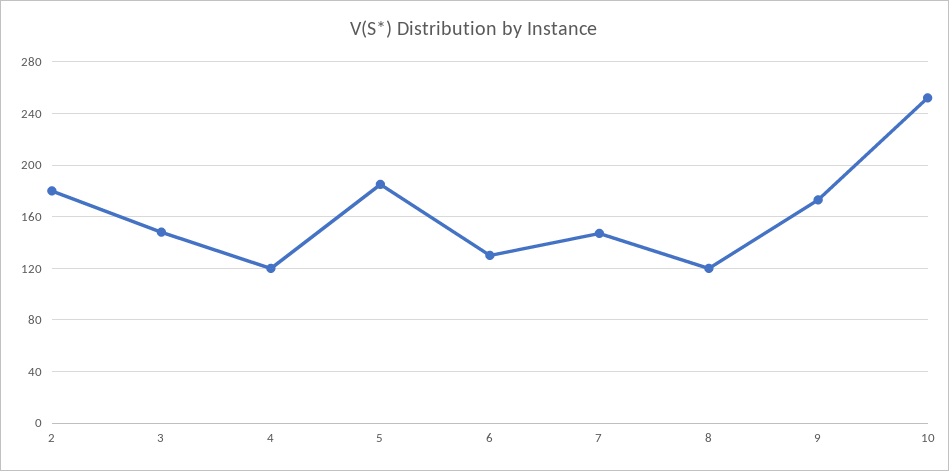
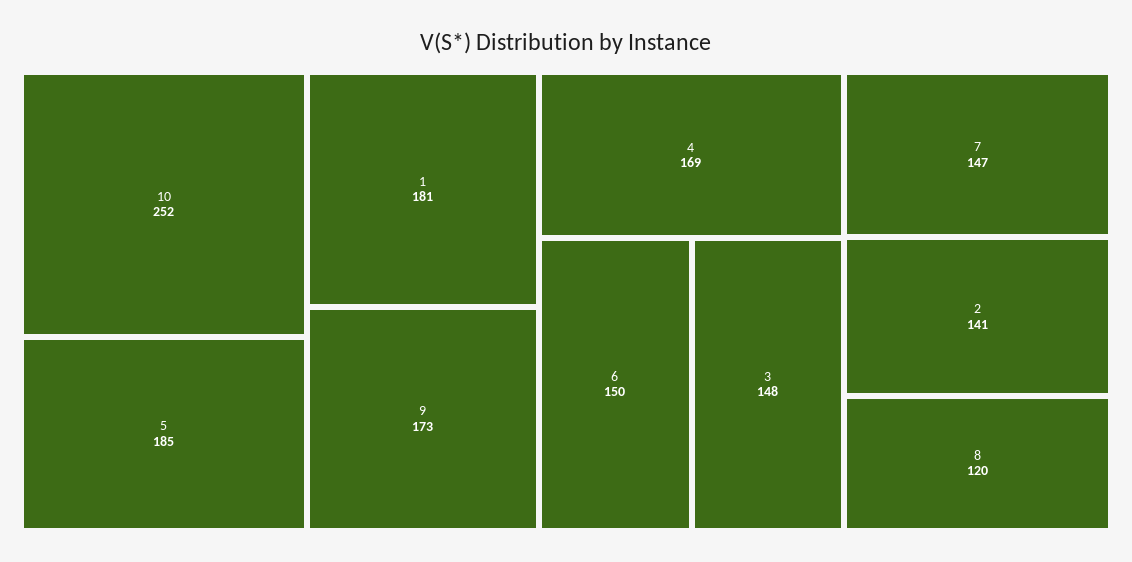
  {
-   "2": 180,
+   "2": 141,
    "3": 148,
-   "4": 120,
+   "4": 169,
    "5": 185,
-   "6": 130,
+   "6": 150,
    "7": 147,
    "8": 120,
    "9": 173,
-   "10": 252
+   "10": 252,
+   "1": 181
  }

